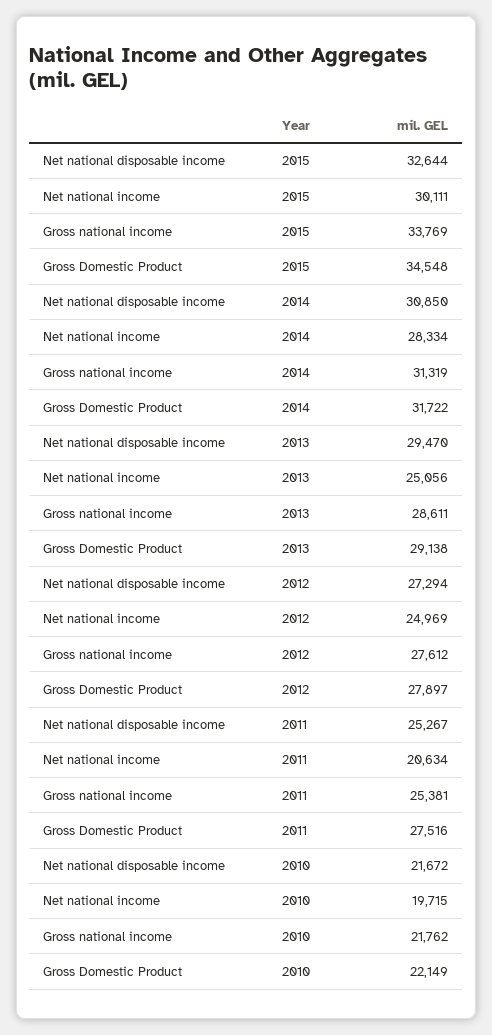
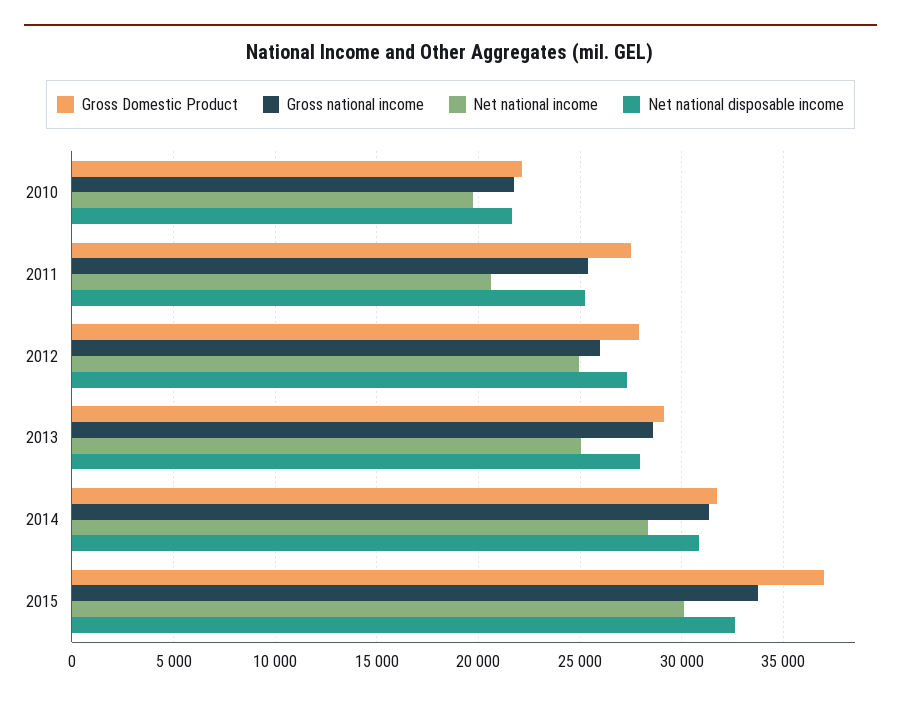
  {
    "Net national disposable income": {
      "2015": 32644,
      "2014": 30850,
-     "2013": 29470,
+     "2013": 28000,
      "2012": 27294,
      "2011": 25267,
      "2010": 21672
    },
    "Net national income": {
      "2015": 30111,
      "2014": 28334,
      "2013": 25056,
      "2012": 24969,
      "2011": 20634,
      "2010": 19715
    },
    "Gross national income": {
      "2015": 33769,
      "2014": 31319,
      "2013": 28611,
-     "2012": 27612,
+     "2012": 26000,
      "2011": 25381,
      "2010": 21762
    },
    "Gross Domestic Product": {
-     "2015": 34548,
+     "2015": 37000,
      "2014": 31722,
      "2013": 29138,
      "2012": 27897,
      "2011": 27516,
      "2010": 22149
    }
  }

